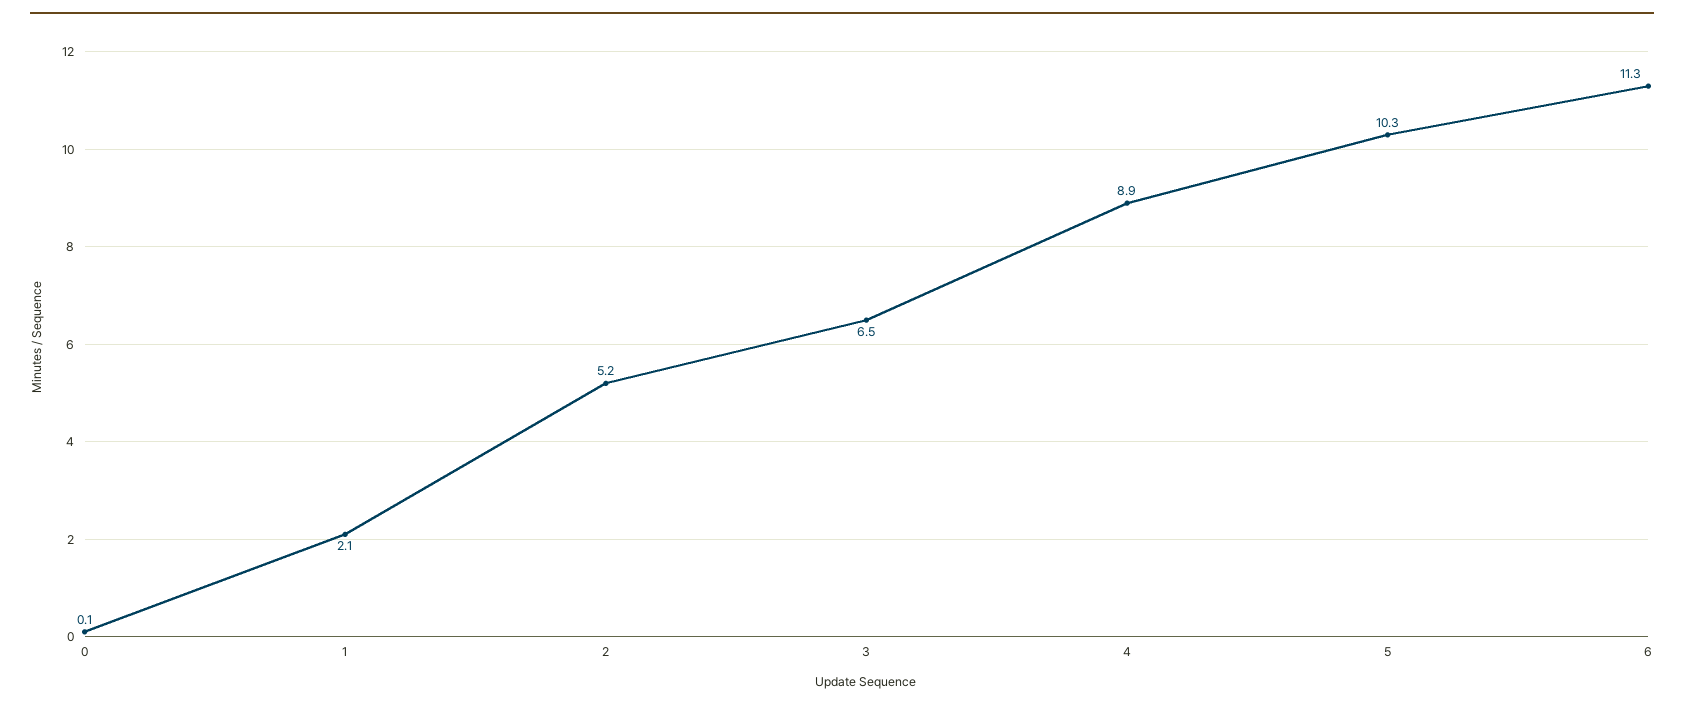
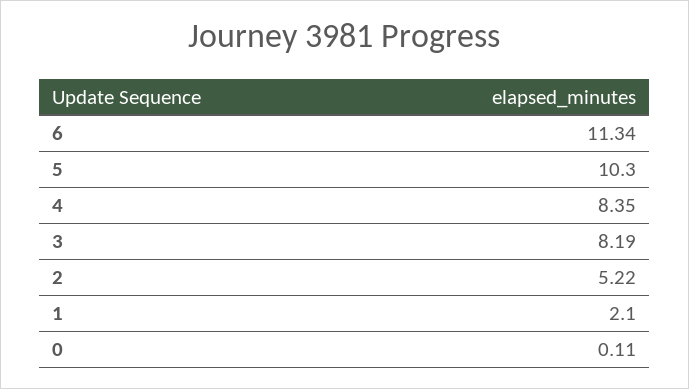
  {
    "0": 0.11,
    "1": 2.1,
    "2": 5.22,
-   "3": 6.5,
+   "3": 8.19,
-   "4": 8.9,
+   "4": 8.35,
    "5": 10.3,
    "6": 11.34
  }

